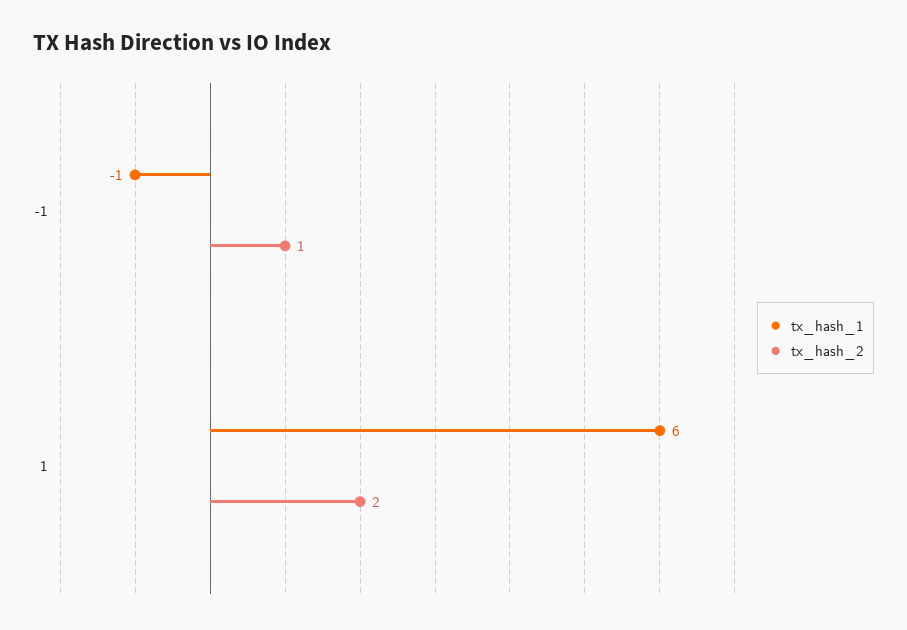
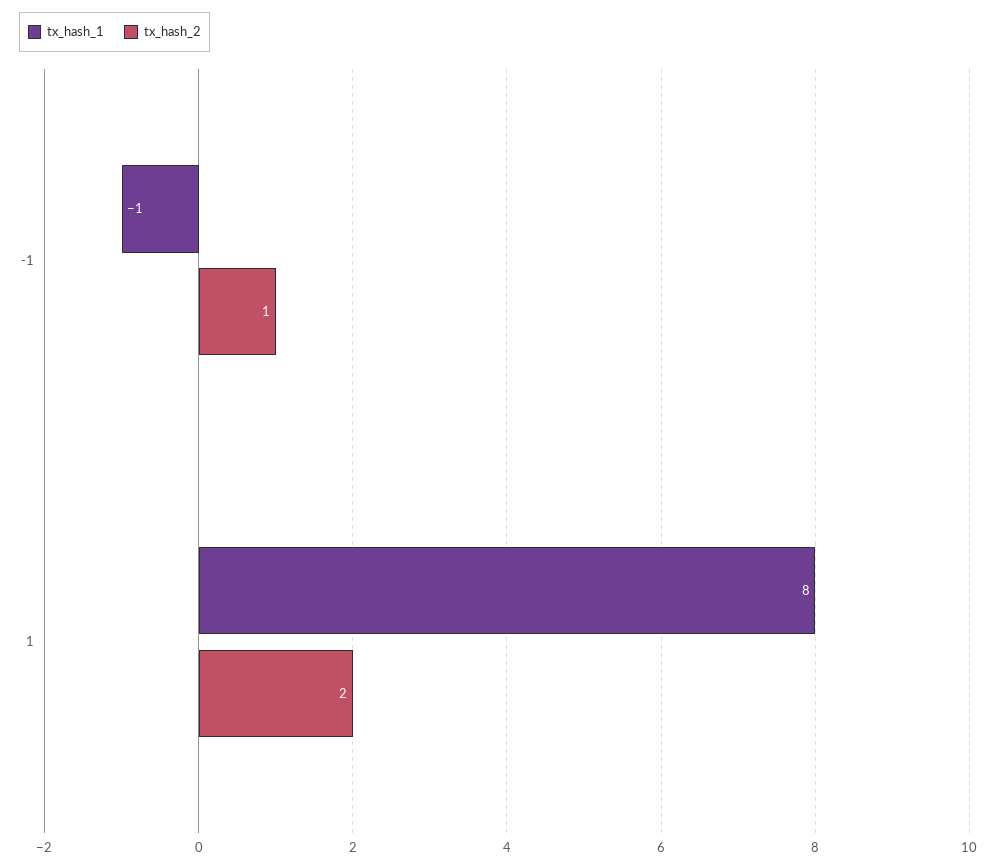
  {
    "tx_hash_1": {
      "-1": -1,
-     "1": 6
+     "1": 8
    },
    "tx_hash_2": {
      "-1": 1,
      "1": 2
    }
  }

